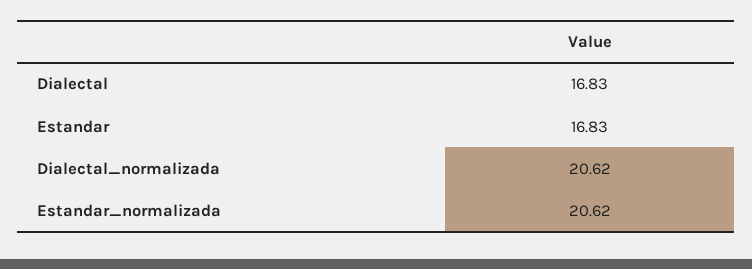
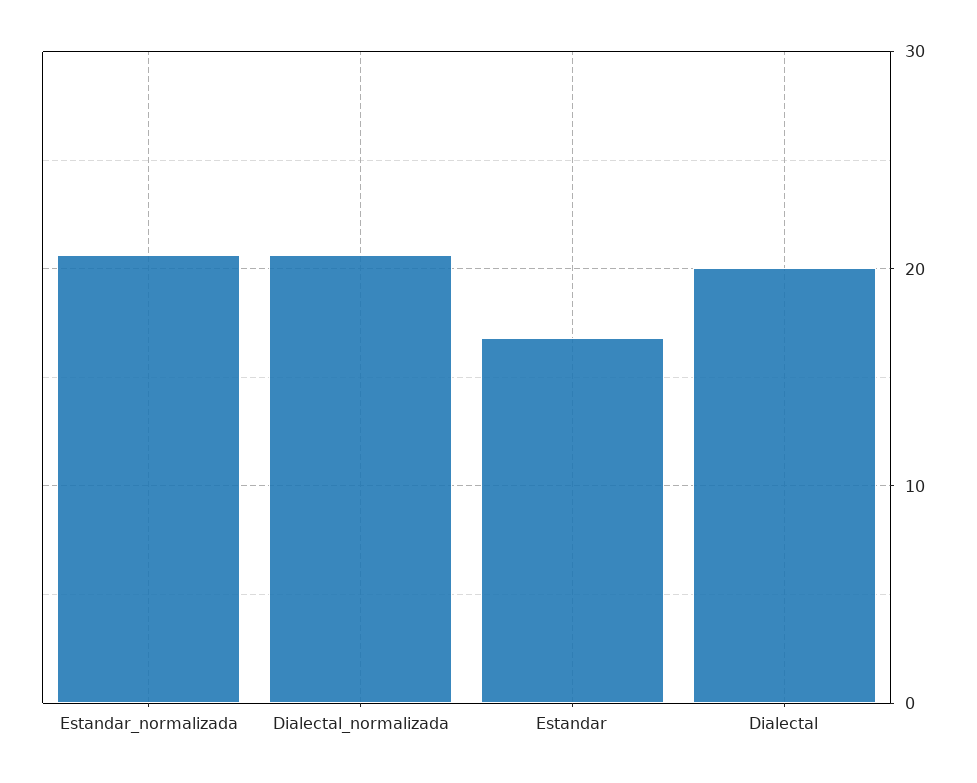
  {
-   "Dialectal": 16.83,
+   "Dialectal": 20,
    "Estandar": 16.83,
    "Dialectal_normalizada": 20.62,
    "Estandar_normalizada": 20.62
  }

